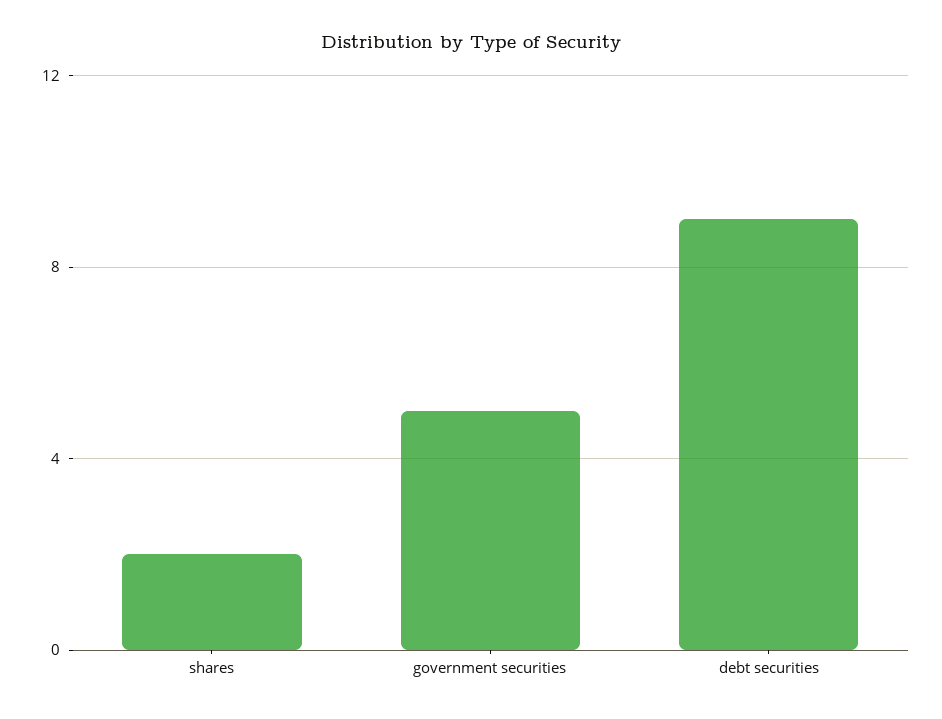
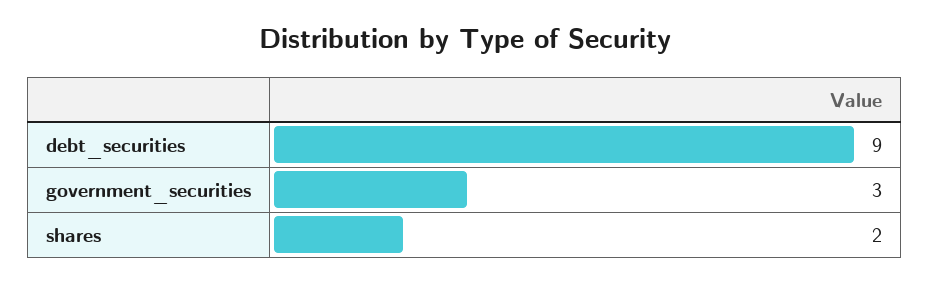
  {
    "shares": 2,
-   "government securities": 5,
+   "government securities": 3,
    "debt securities": 9
  }

